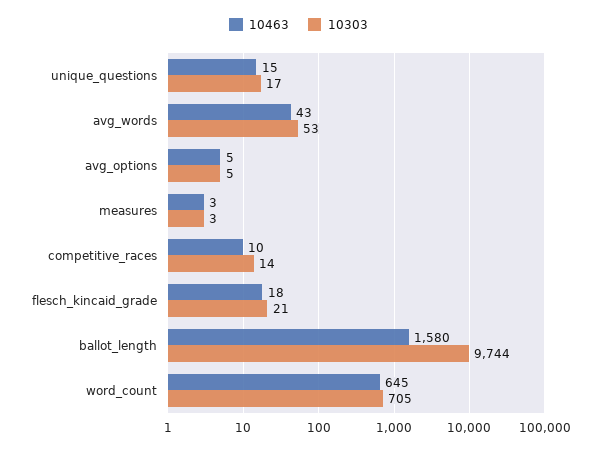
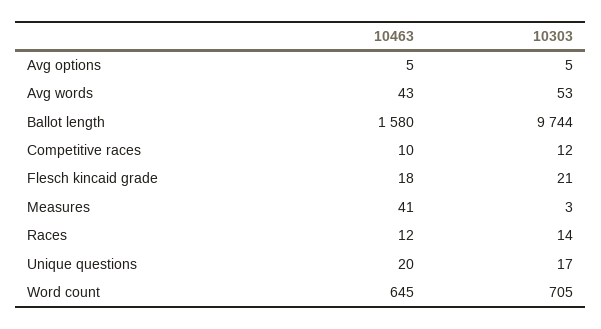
  {
    "10463": {
-     "unique_questions": 15,
+     "unique_questions": 20,
      "avg_words": 43,
      "avg_options": 5,
-     "measures": 3,
+     "measures": 41,
      "competitive_races": 10,
      "flesch_kincaid_grade": 18,
      "ballot_length": 1580,
-     "word_count": 645
+     "word_count": 645,
+     "Races": 12
    },
    "10303": {
      "unique_questions": 17,
      "avg_words": 53,
      "avg_options": 5,
      "measures": 3,
-     "competitive_races": 14,
+     "competitive_races": 12,
      "flesch_kincaid_grade": 21,
      "ballot_length": 9744,
-     "word_count": 705
+     "word_count": 705,
+     "Races": 14
    }
  }

